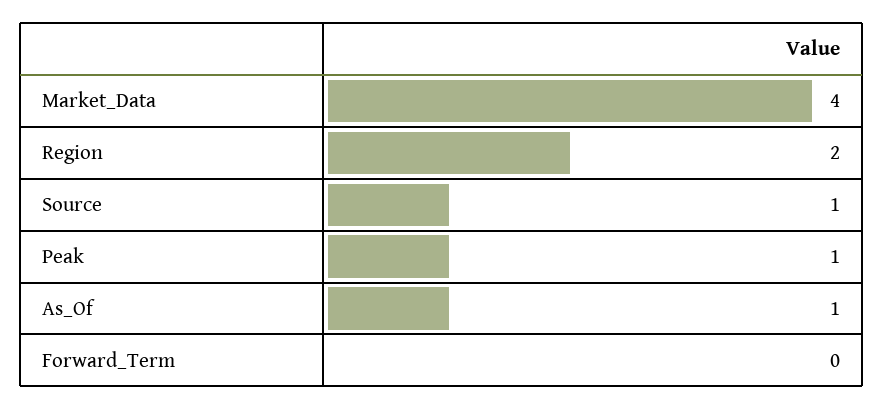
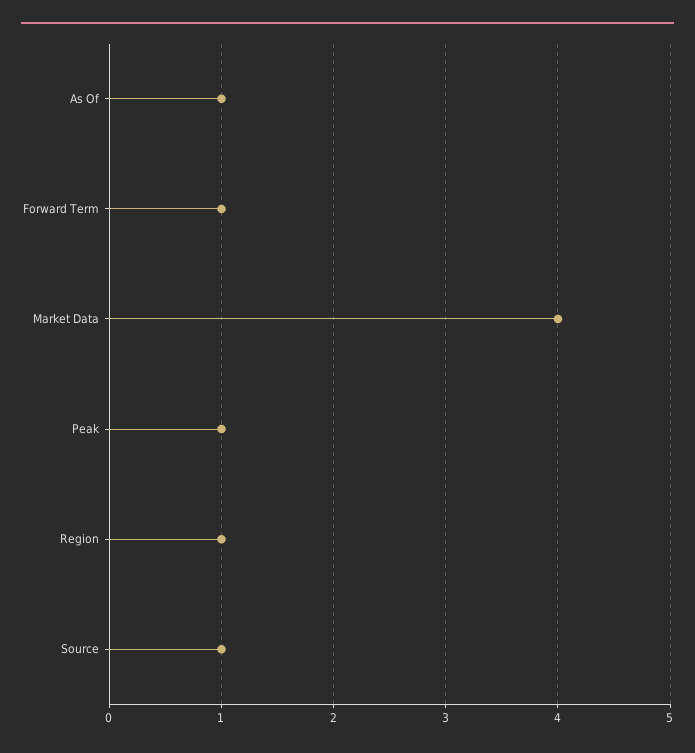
  {
    "Market_Data": 4,
-   "Region": 2,
+   "Region": 1,
    "Source": 1,
    "Peak": 1,
    "As_Of": 1,
-   "Forward_Term": 0
+   "Forward_Term": 1
  }

